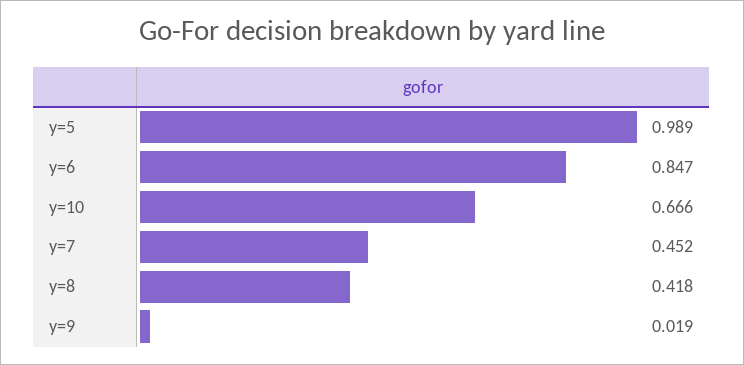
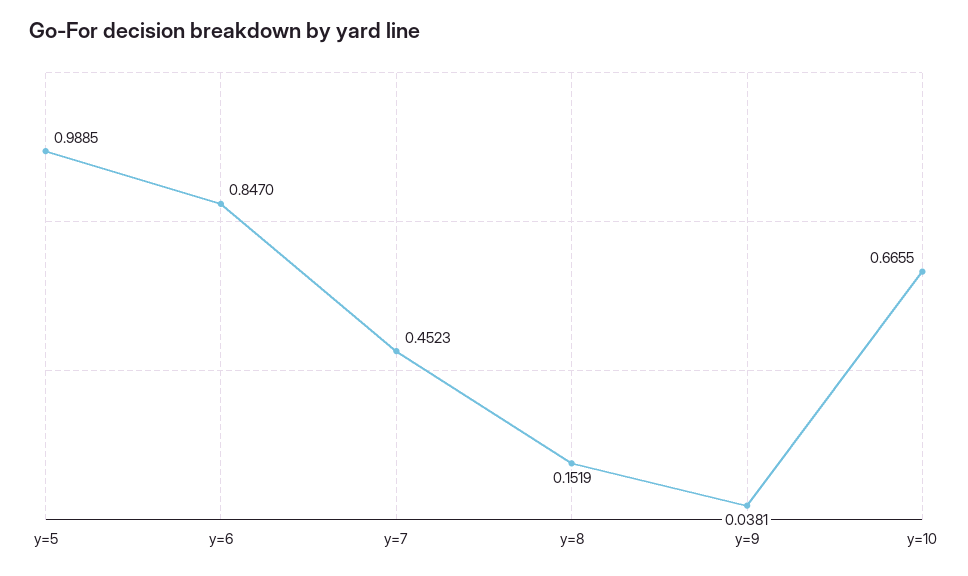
  {
    "y=5": 0.9885,
    "y=6": 0.847,
    "y=10": 0.6655,
    "y=7": 0.4523,
-   "y=8": 0.418,
+   "y=8": 0.1519,
-   "y=9": 0.019
+   "y=9": 0.0381
  }

